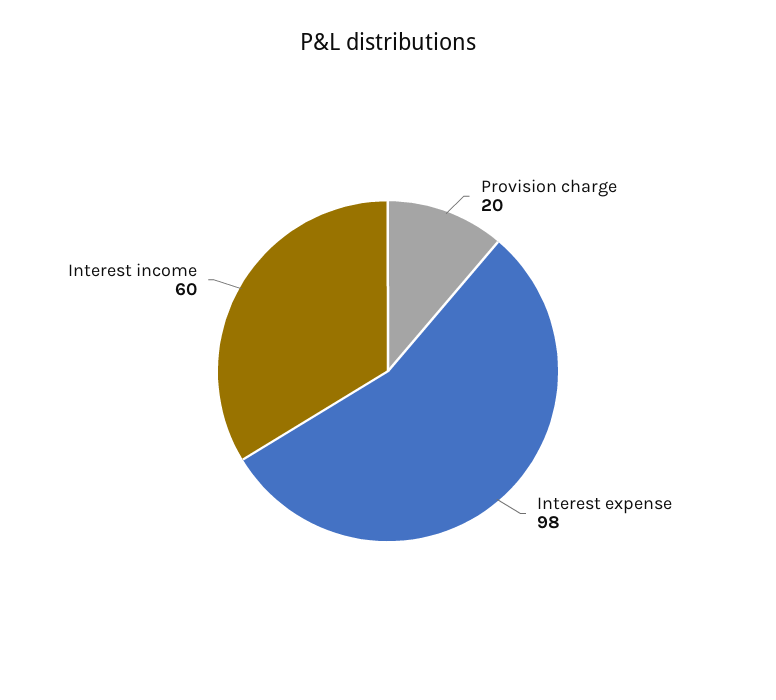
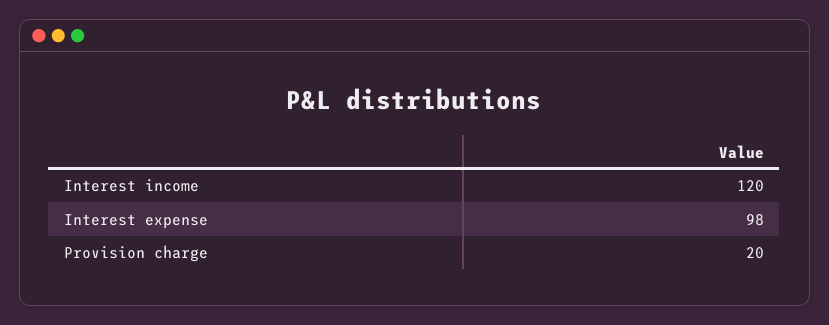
  {
    "Provision charge": 20,
    "Interest expense": 98,
-   "Interest income": 60
+   "Interest income": 120
  }

